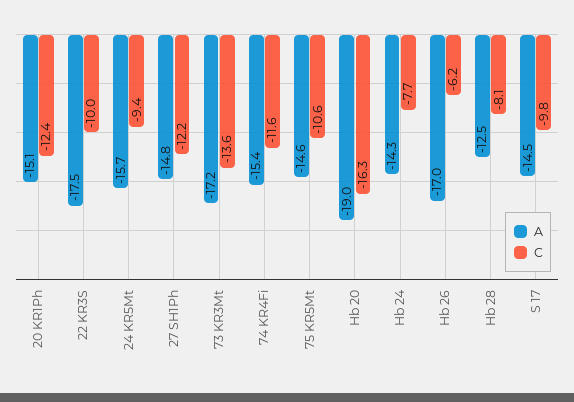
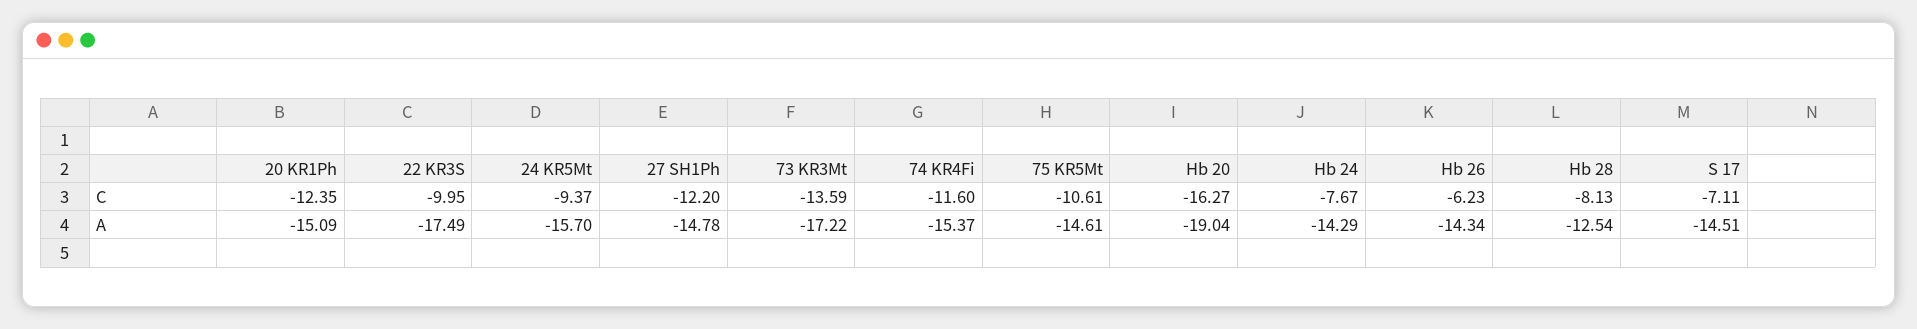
  {
    "A": {
      "20 KR1Ph": -15.09,
      "22 KR3S": -17.49,
      "24 KR5Mt": -15.7,
      "27 SH1Ph": -14.78,
      "73 KR3Mt": -17.22,
      "74 KR4Fi": -15.37,
      "75 KR5Mt": -14.61,
      "Hb 20": -19.04,
      "Hb 24": -14.29,
-     "Hb 26": -17,
+     "Hb 26": -14.34,
      "Hb 28": -12.54,
      "S 17": -14.51
    },
    "C": {
      "20 KR1Ph": -12.35,
      "22 KR3S": -9.95,
      "24 KR5Mt": -9.37,
      "27 SH1Ph": -12.2,
      "73 KR3Mt": -13.59,
      "74 KR4Fi": -11.6,
      "75 KR5Mt": -10.61,
      "Hb 20": -16.27,
      "Hb 24": -7.67,
      "Hb 26": -6.23,
      "Hb 28": -8.13,
-     "S 17": -9.8
+     "S 17": -7.11
    }
  }

